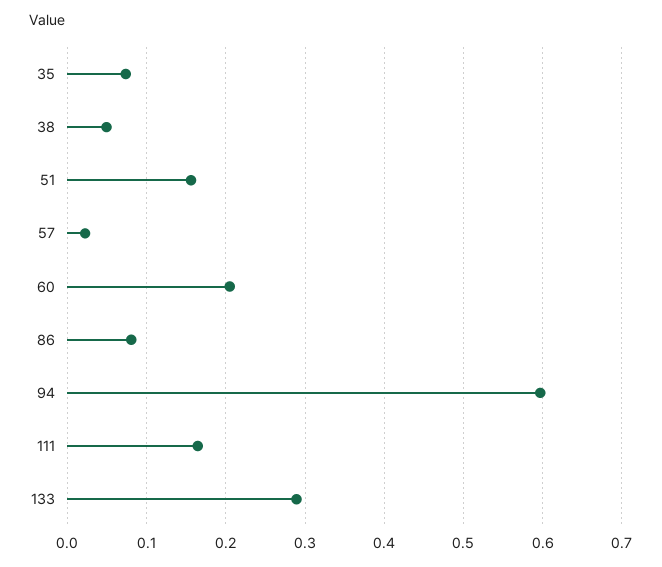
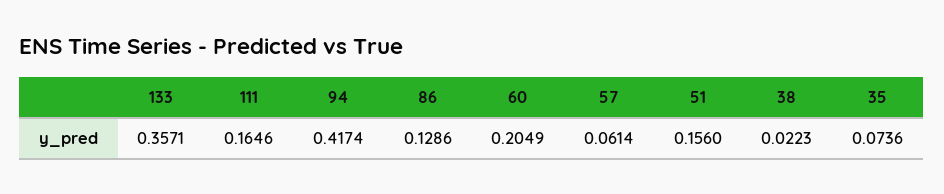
  {
    "35": 0.0736,
-   "38": 0.05,
+   "38": 0.0223,
    "51": 0.156,
-   "57": 0.02,
+   "57": 0.0614,
    "60": 0.2049,
-   "86": 0.08,
+   "86": 0.1286,
-   "94": 0.6,
+   "94": 0.4174,
    "111": 0.1646,
-   "133": 0.29
+   "133": 0.3571
  }

